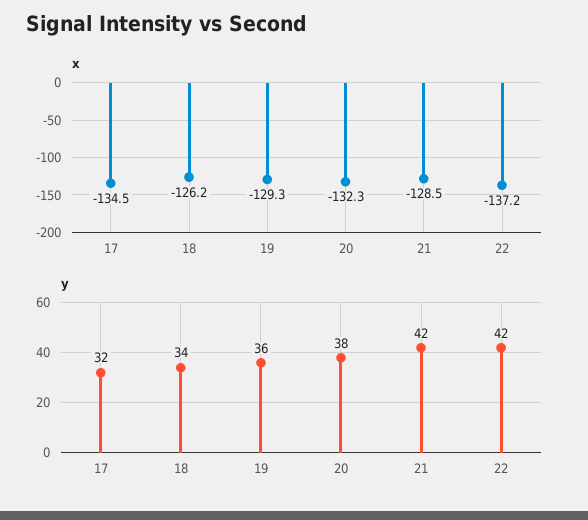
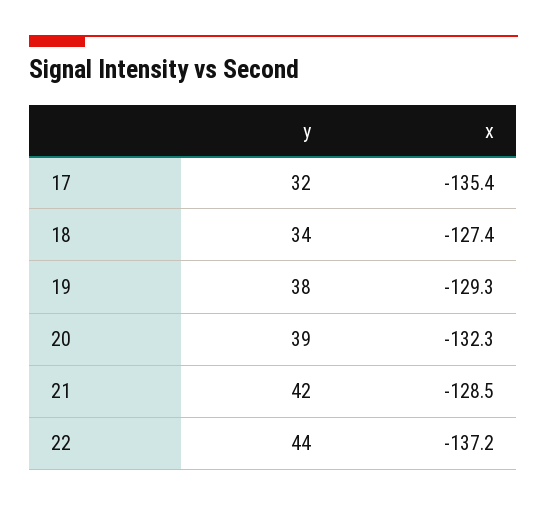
  {
    "x": {
-     "17": -134.5,
+     "17": -135.4,
-     "18": -126.2,
+     "18": -127.4,
      "19": -129.3,
      "20": -132.3,
      "21": -128.5,
      "22": -137.2
    },
    "y": {
      "17": 32,
      "18": 34,
-     "19": 36,
+     "19": 38,
-     "20": 38,
+     "20": 39,
      "21": 42,
-     "22": 42
+     "22": 44
    }
  }

